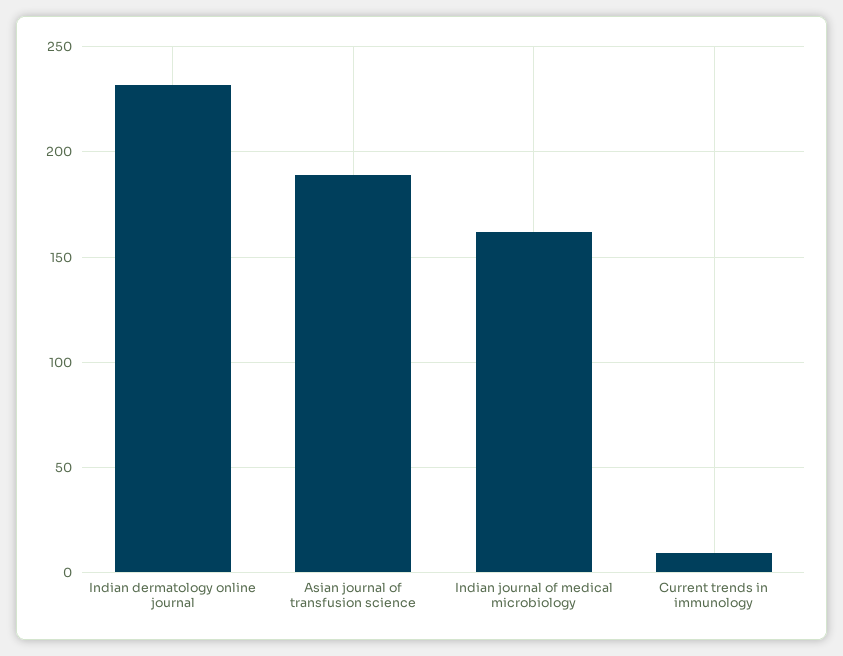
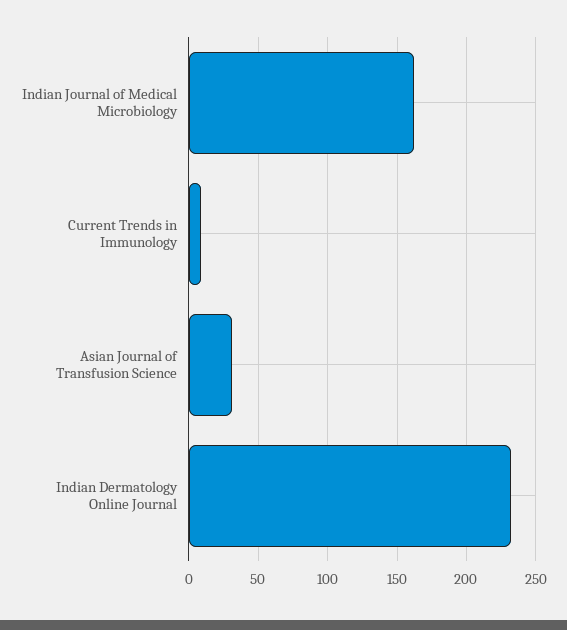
  {
    "Indian dermatology online journal": 230,
-   "Asian journal of transfusion science": 190,
+   "Asian journal of transfusion science": 30,
    "Indian journal of medical microbiology": 160,
    "Current trends in immunology": 10
  }

